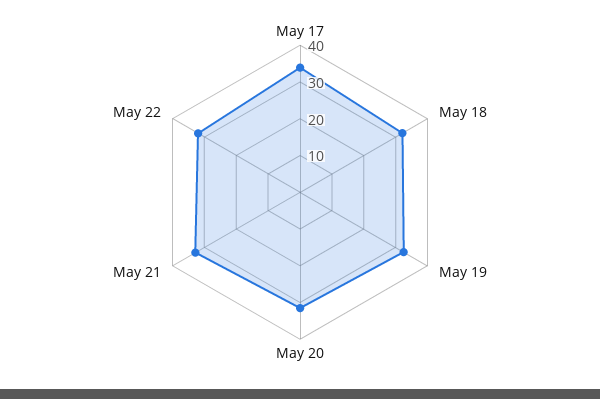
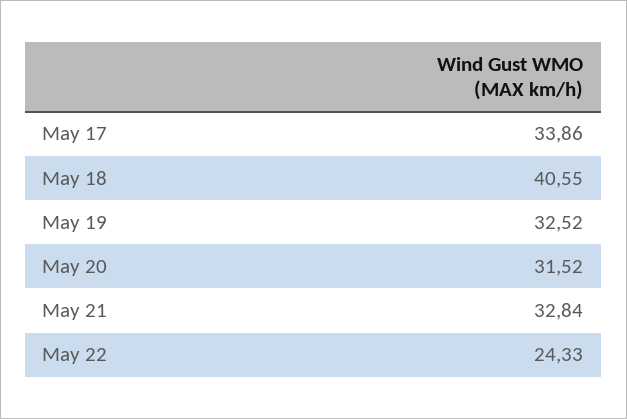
  {
    "May 17": 33.86,
-   "May 18": 32.5,
+   "May 18": 40.55,
    "May 19": 32.52,
    "May 20": 31.52,
    "May 21": 32.84,
-   "May 22": 32.5
+   "May 22": 24.33
  }

